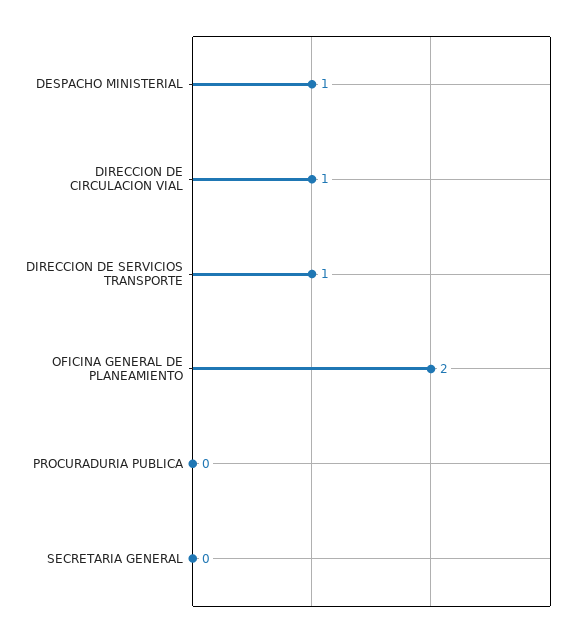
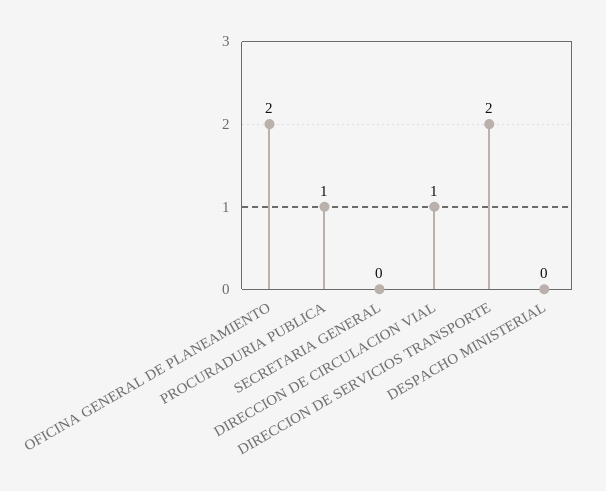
  {
-   "DESPACHO MINISTERIAL": 1,
+   "DESPACHO MINISTERIAL": 0,
    "DIRECCION DE CIRCULACION VIAL": 1,
-   "DIRECCION DE SERVICIOS TRANSPORTE": 1,
+   "DIRECCION DE SERVICIOS TRANSPORTE": 2,
    "OFICINA GENERAL DE PLANEAMIENTO": 2,
-   "PROCURADURIA PUBLICA": 0,
+   "PROCURADURIA PUBLICA": 1,
    "SECRETARIA GENERAL": 0
  }

